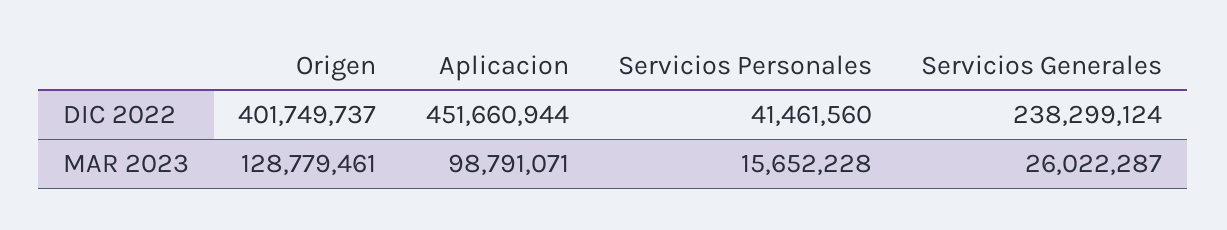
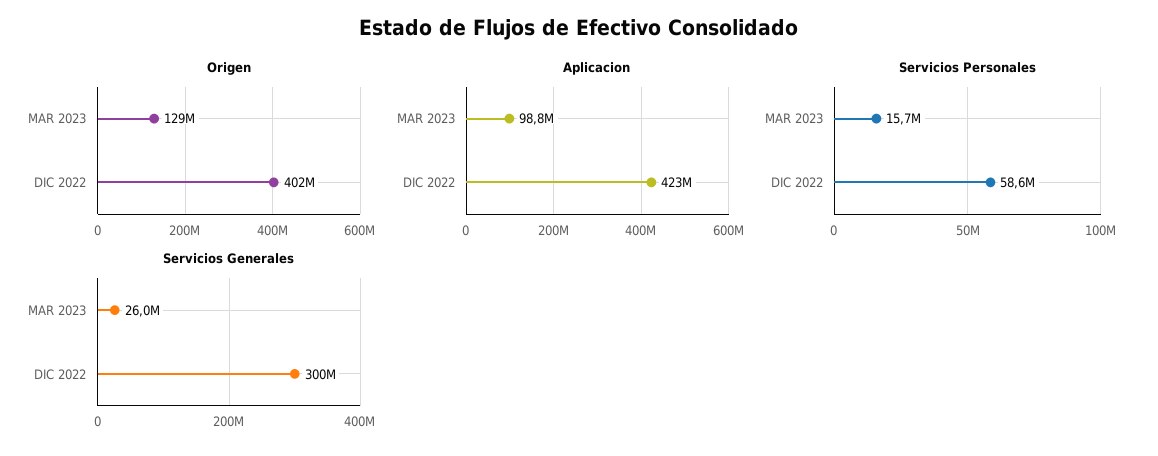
  {
    "Origen": {
      "DIC 2022": 401749737,
      "MAR 2023": 128779461
    },
    "Aplicacion": {
-     "DIC 2022": 451660944,
+     "DIC 2022": 423000000,
      "MAR 2023": 98791071
    },
    "Servicios Personales": {
-     "DIC 2022": 41461560,
+     "DIC 2022": 58600000,
      "MAR 2023": 15652228
    },
    "Servicios Generales": {
-     "DIC 2022": 238299124,
+     "DIC 2022": 300000000,
      "MAR 2023": 26022287
    }
  }

